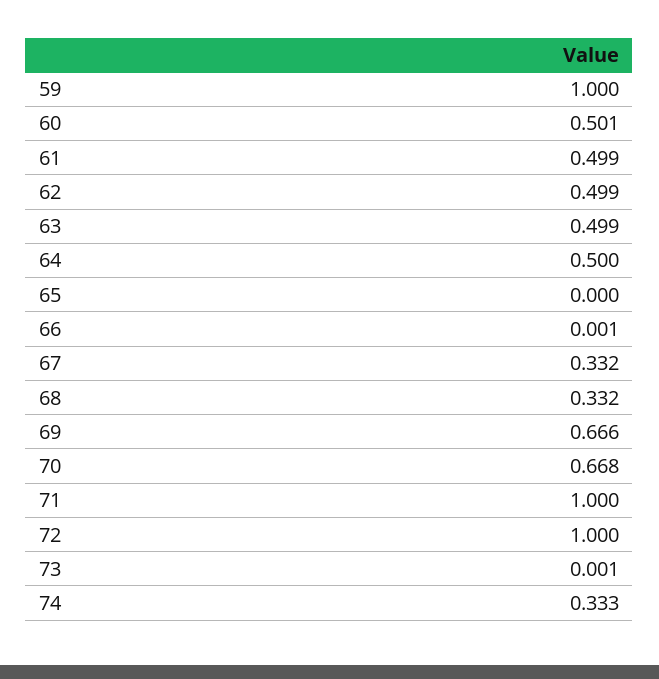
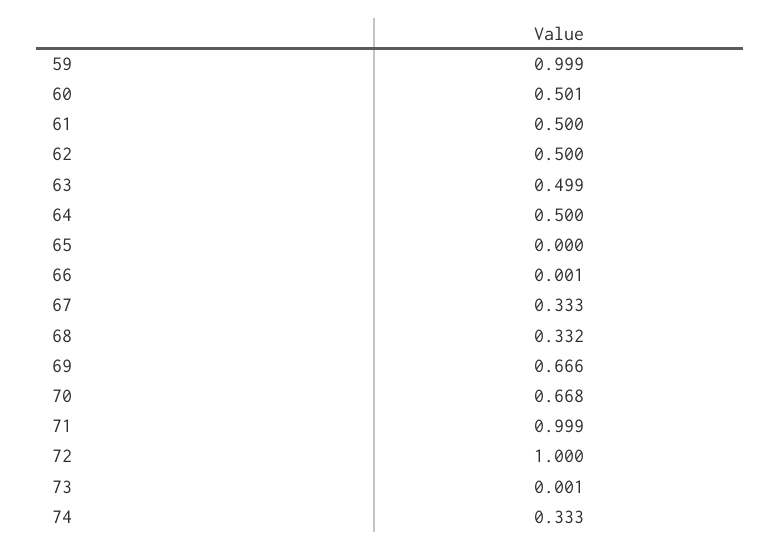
  {
-   "59": 1,
+   "59": 0.999,
    "60": 0.501,
-   "61": 0.499,
+   "61": 0.5,
-   "62": 0.499,
+   "62": 0.5,
    "63": 0.499,
    "64": 0.5,
    "65": 0,
    "66": 0.001,
-   "67": 0.332,
+   "67": 0.333,
    "68": 0.332,
    "69": 0.666,
    "70": 0.668,
-   "71": 1,
+   "71": 0.999,
    "72": 1,
    "73": 0.001,
    "74": 0.333
  }

